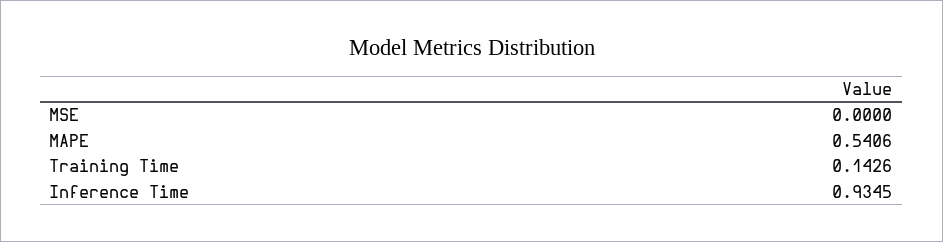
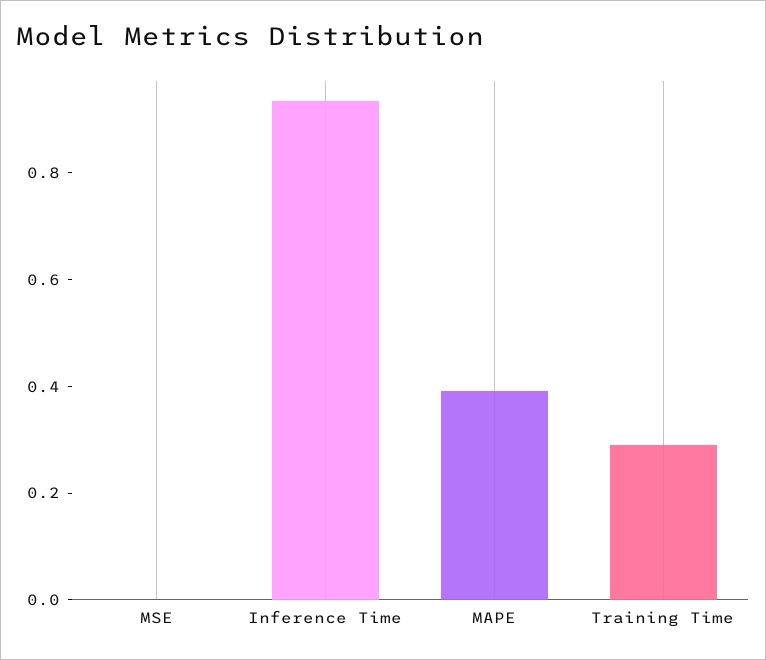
  {
    "MSE": 0,
-   "MAPE": 0.5406,
+   "MAPE": 0.4,
-   "Training Time": 0.1426,
+   "Training Time": 0.3,
    "Inference Time": 0.9345
  }

